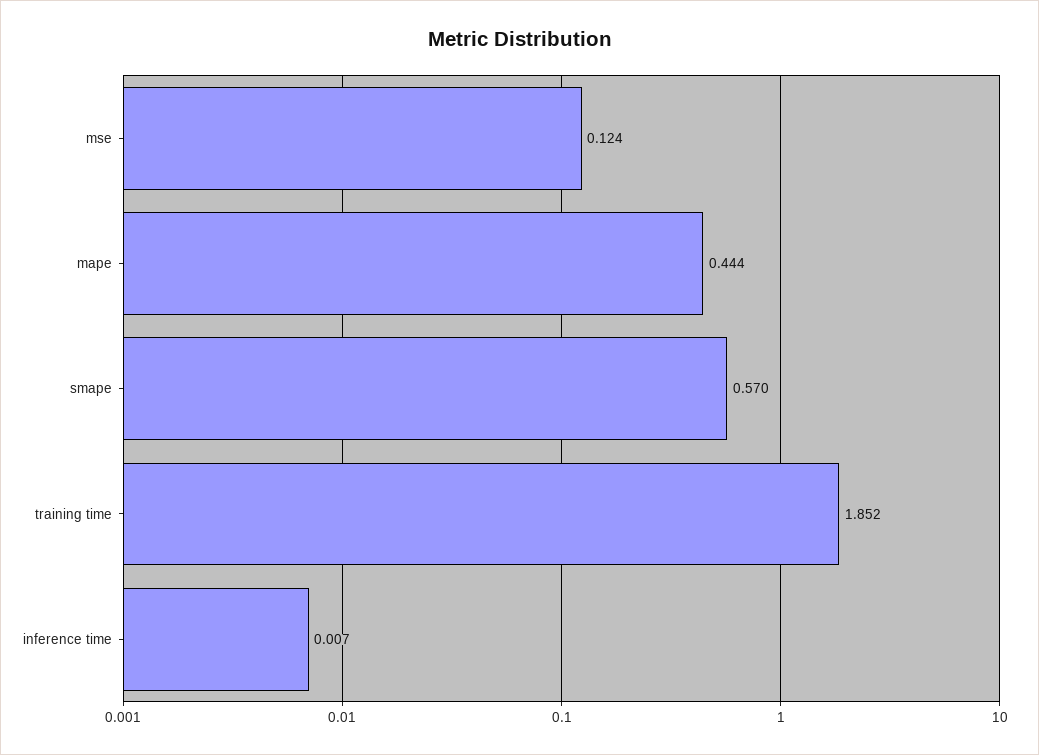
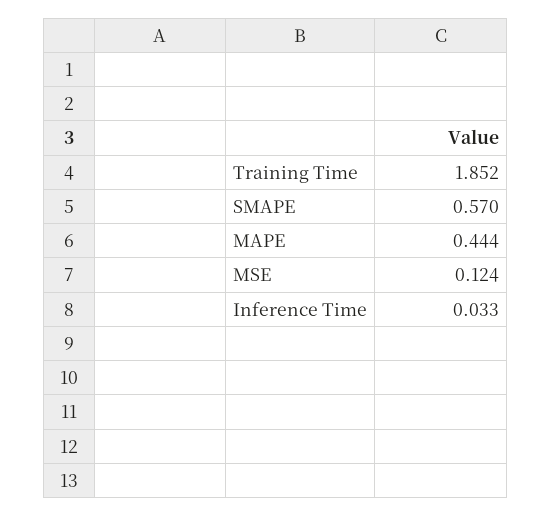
  {
    "mse": 0.124,
    "mape": 0.444,
    "smape": 0.57,
    "training time": 1.852,
-   "inference time": 0.007
+   "inference time": 0.033
  }

